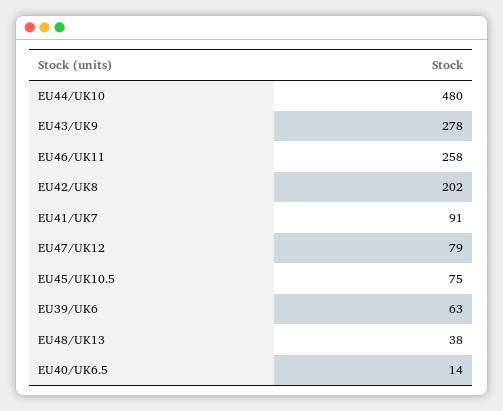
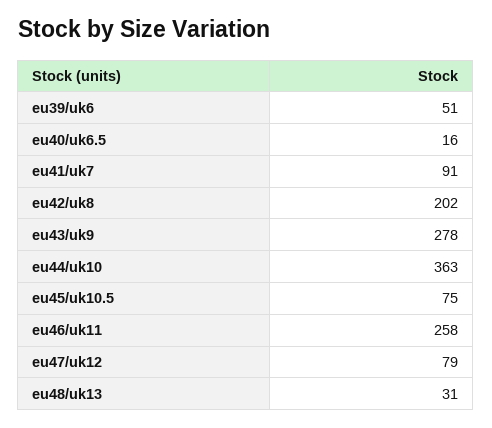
  {
-   "EU44/UK10": 480,
+   "EU44/UK10": 363,
    "EU43/UK9": 278,
    "EU46/UK11": 258,
    "EU42/UK8": 202,
    "EU41/UK7": 91,
    "EU47/UK12": 79,
    "EU45/UK10.5": 75,
-   "EU39/UK6": 63,
+   "EU39/UK6": 51,
-   "EU48/UK13": 38,
+   "EU48/UK13": 31,
-   "EU40/UK6.5": 14
+   "EU40/UK6.5": 16
  }

